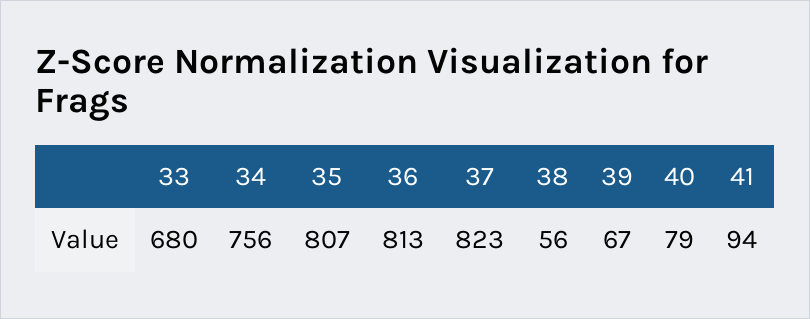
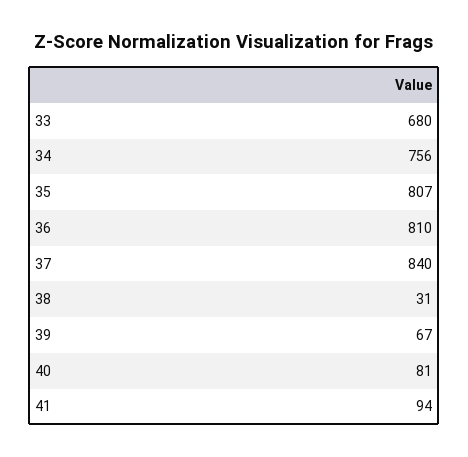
  {
    "33": 680,
    "34": 756,
    "35": 807,
-   "36": 813,
+   "36": 810,
-   "37": 823,
+   "37": 840,
-   "38": 56,
+   "38": 31,
    "39": 67,
-   "40": 79,
+   "40": 81,
    "41": 94
  }

